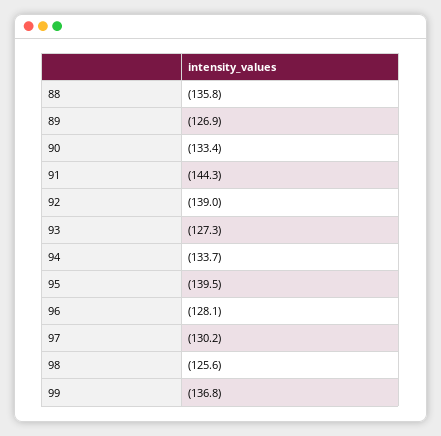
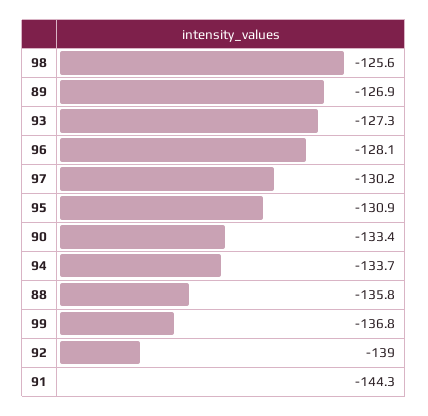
  {
    "88": -135.8,
    "89": -126.9,
    "90": -133.4,
    "91": -144.3,
    "92": -139,
    "93": -127.3,
    "94": -133.7,
-   "95": -139.5,
+   "95": -130.9,
    "96": -128.1,
    "97": -130.2,
    "98": -125.6,
    "99": -136.8
  }

